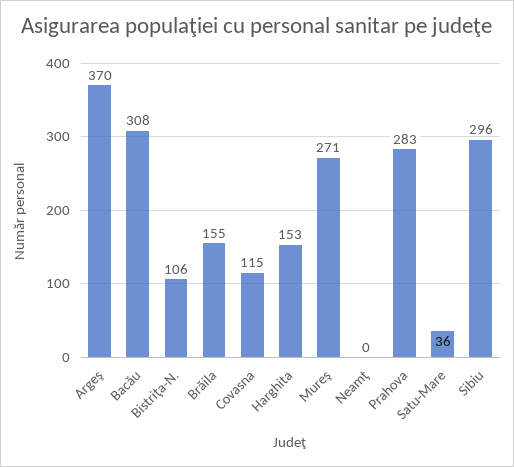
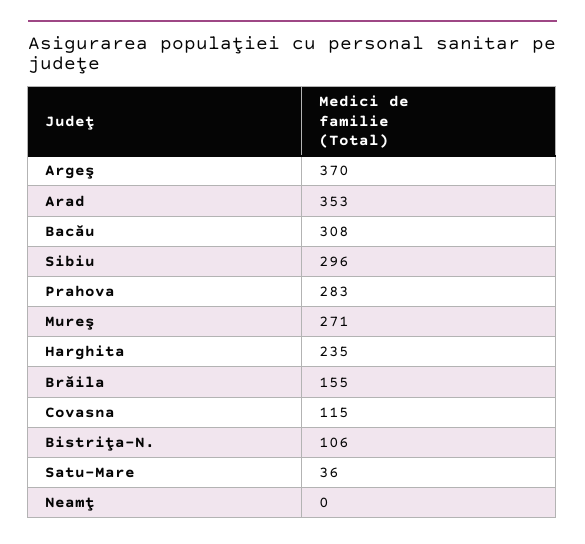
  {
    "Argeş": 370,
    "Bacău": 308,
    "Bistriţa-N.": 106,
    "Brăila": 155,
    "Covasna": 115,
-   "Harghita": 153,
+   "Harghita": 235,
    "Mureş": 271,
    "Neamţ": 0,
    "Prahova": 283,
    "Satu-Mare": 36,
-   "Sibiu": 296
+   "Sibiu": 296,
+   "Arad": 353
  }

